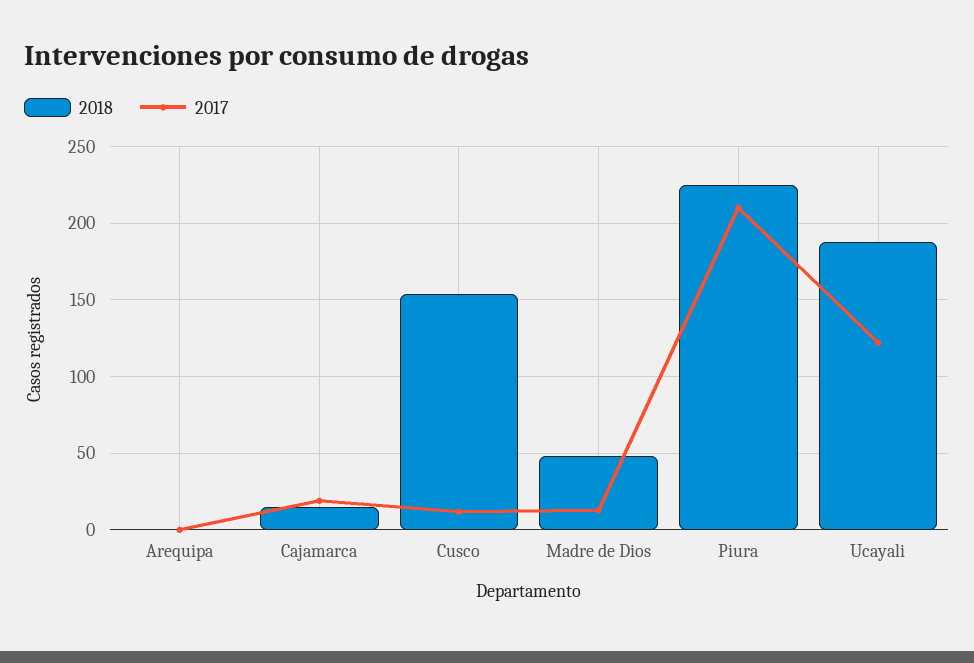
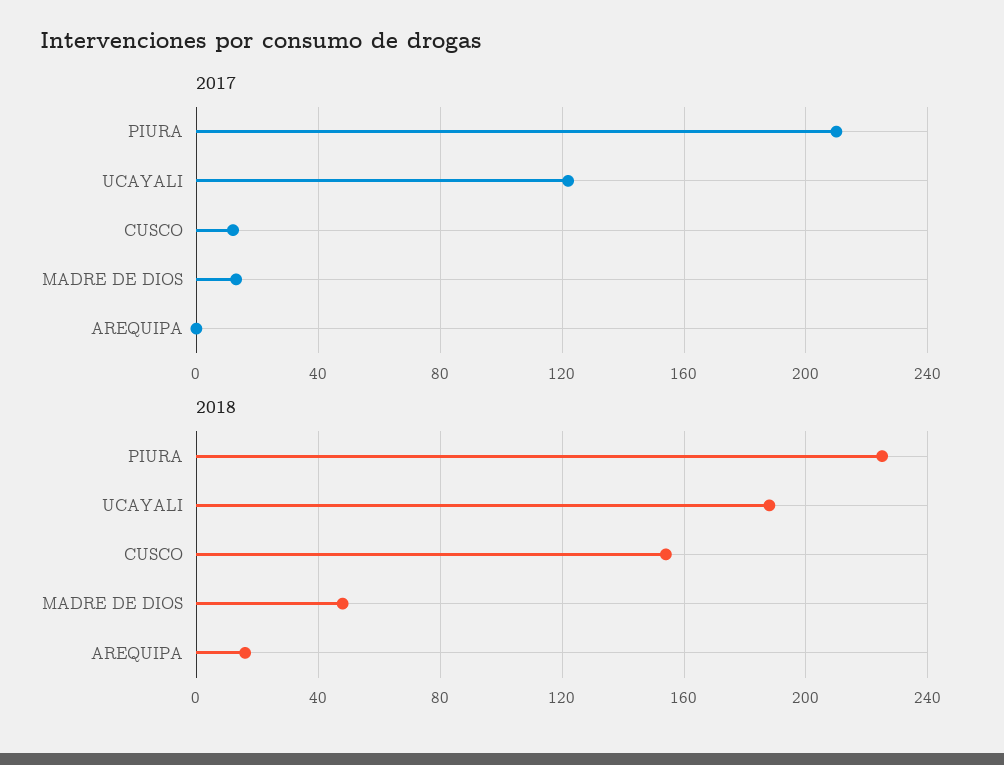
  {
    "2018": {
-     "Arequipa": 0,
+     "Arequipa": 15,
-     "Cajamarca": 15,
      "Cusco": 155,
      "Madre de Dios": 50,
      "Piura": 225,
      "Ucayali": 190
    },
    "2017": {
      "Arequipa": 0,
-     "Cajamarca": 20,
      "Cusco": 10,
      "Madre de Dios": 15,
      "Piura": 210,
      "Ucayali": 120
    }
  }

